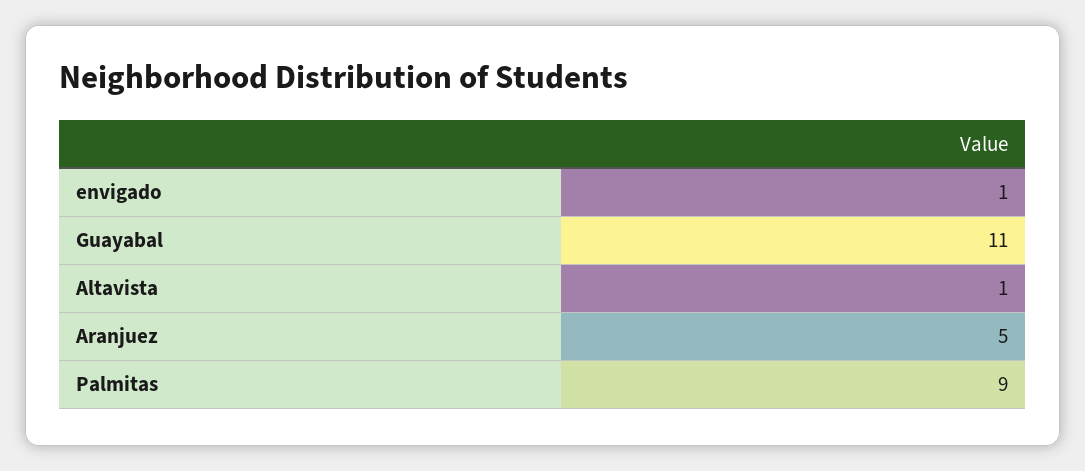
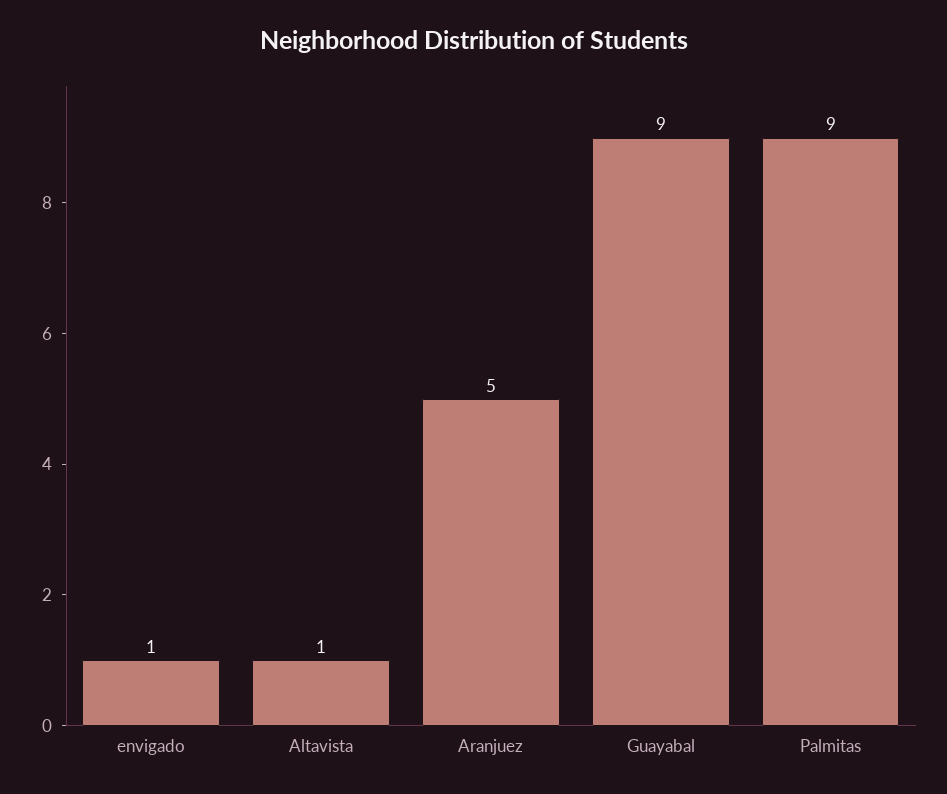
  {
    "envigado": 1,
-   "Guayabal": 11,
+   "Guayabal": 9,
    "Altavista": 1,
    "Aranjuez": 5,
    "Palmitas": 9
  }

